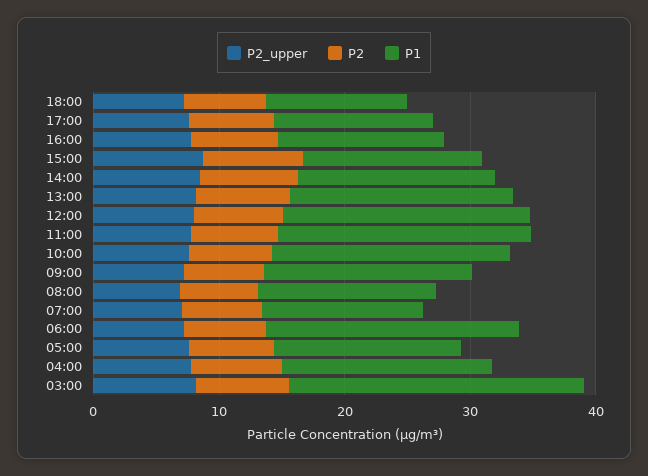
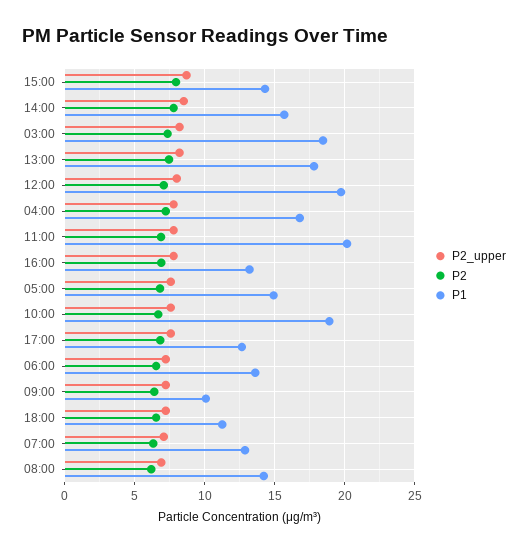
  {
    "P2_upper": {
      "18:00": 7,
      "17:00": 7.5,
      "16:00": 8,
      "15:00": 8.5,
      "14:00": 8.5,
      "13:00": 8,
      "12:00": 8,
      "11:00": 8,
      "10:00": 7.5,
      "09:00": 7,
      "08:00": 7,
      "07:00": 7,
      "06:00": 7,
      "05:00": 7.5,
      "04:00": 8,
      "03:00": 8
    },
    "P2": {
      "18:00": 6.5,
      "17:00": 7,
      "16:00": 7,
      "15:00": 8,
      "14:00": 8,
      "13:00": 7.5,
      "12:00": 7,
      "11:00": 7,
      "10:00": 6.5,
      "09:00": 6.5,
      "08:00": 6,
      "07:00": 6.5,
      "06:00": 6.5,
      "05:00": 7,
      "04:00": 7,
      "03:00": 7.5
    },
    "P1": {
      "18:00": 11.5,
      "17:00": 12.5,
      "16:00": 13,
      "15:00": 14.5,
      "14:00": 15.5,
      "13:00": 18,
      "12:00": 19.5,
      "11:00": 20,
      "10:00": 19,
-     "09:00": 16,
+     "09:00": 10,
      "08:00": 14,
      "07:00": 13,
-     "06:00": 20,
+     "06:00": 13.5,
      "05:00": 15,
      "04:00": 17,
-     "03:00": 24
+     "03:00": 18.5
    }
  }

